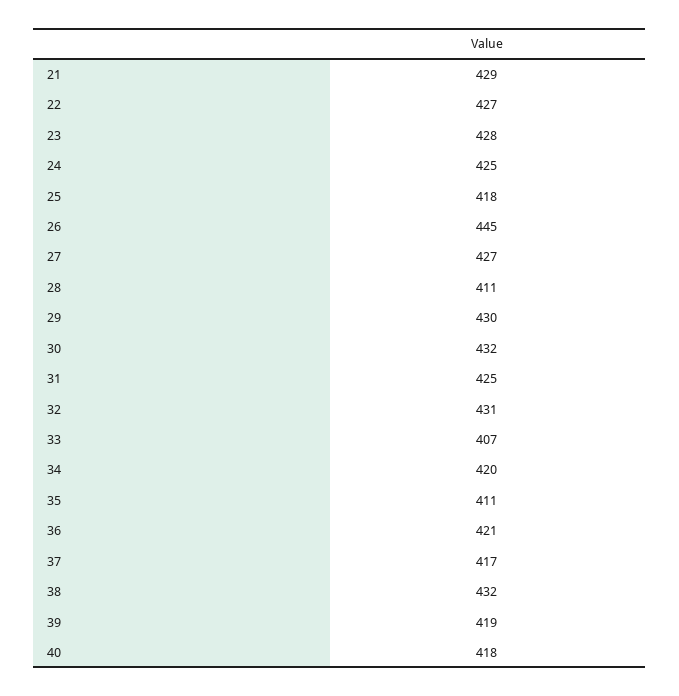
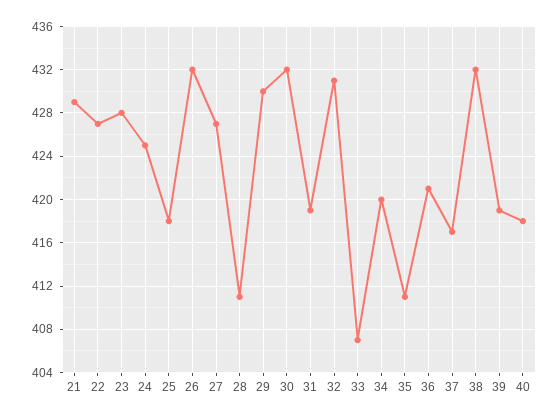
  {
    "21": 429,
    "22": 427,
    "23": 428,
    "24": 425,
    "25": 418,
-   "26": 445,
+   "26": 432,
    "27": 427,
    "28": 411,
    "29": 430,
    "30": 432,
-   "31": 425,
+   "31": 419,
    "32": 431,
    "33": 407,
    "34": 420,
    "35": 411,
    "36": 421,
    "37": 417,
    "38": 432,
    "39": 419,
    "40": 418
  }

